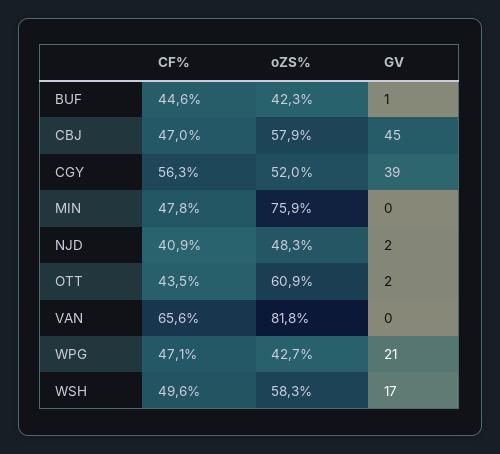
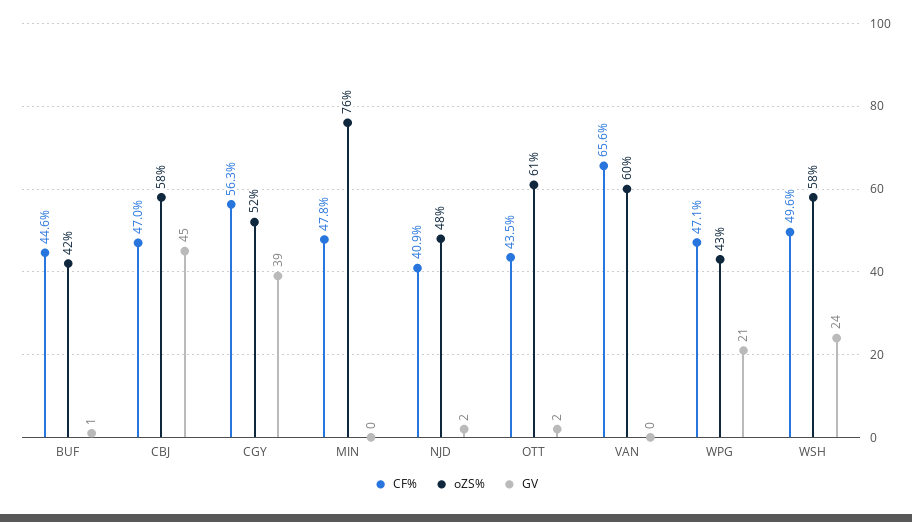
  {
    "CF%": {
      "BUF": 44.6,
      "CBJ": 47,
      "CGY": 56.3,
      "MIN": 47.8,
      "NJD": 40.9,
      "OTT": 43.5,
      "VAN": 65.6,
      "WPG": 47.1,
      "WSH": 49.6
    },
    "oZS%": {
      "BUF": 42.3,
      "CBJ": 57.9,
      "CGY": 52,
      "MIN": 75.9,
      "NJD": 48.3,
      "OTT": 60.9,
-     "VAN": 81.8,
+     "VAN": 60,
      "WPG": 42.7,
      "WSH": 58.3
    },
    "GV": {
      "BUF": 1,
      "CBJ": 45,
      "CGY": 39,
      "MIN": 0,
      "NJD": 2,
      "OTT": 2,
      "VAN": 0,
      "WPG": 21,
-     "WSH": 17
+     "WSH": 24
    }
  }

